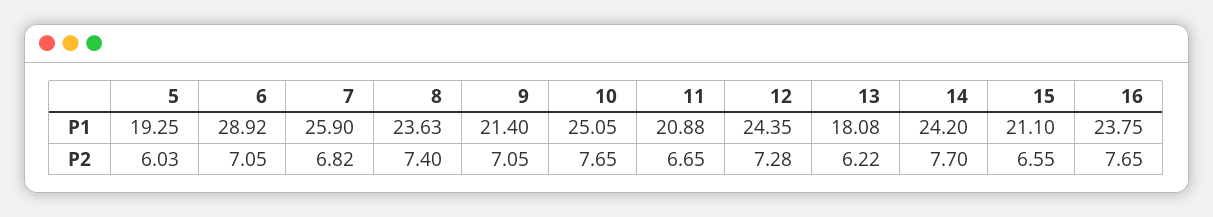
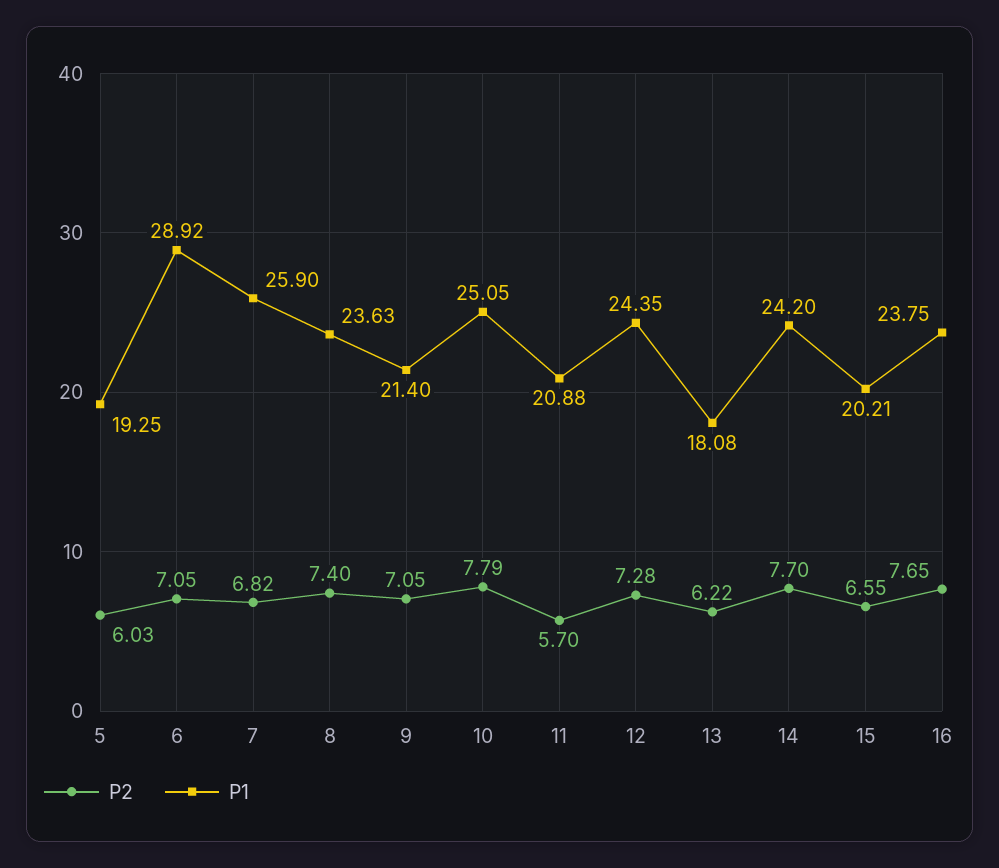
  {
    "P1": {
      "5": 19.25,
      "6": 28.92,
      "7": 25.9,
      "8": 23.63,
      "9": 21.4,
      "10": 25.05,
      "11": 20.88,
      "12": 24.35,
      "13": 18.08,
      "14": 24.2,
-     "15": 21.1,
+     "15": 20.21,
      "16": 23.75
    },
    "P2": {
      "5": 6.03,
      "6": 7.05,
      "7": 6.82,
      "8": 7.4,
      "9": 7.05,
-     "10": 7.65,
+     "10": 7.79,
-     "11": 6.65,
+     "11": 5.7,
      "12": 7.28,
      "13": 6.22,
      "14": 7.7,
      "15": 6.55,
      "16": 7.65
    }
  }

